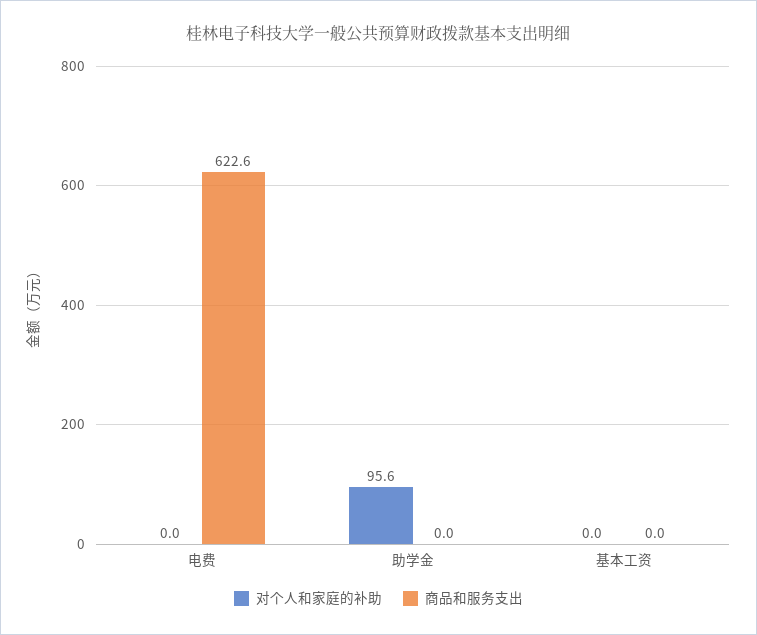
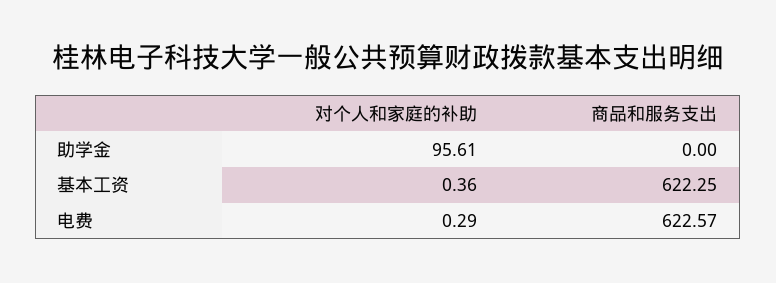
  {
    "对个人和家庭的补助": {
-     "电费": 0,
+     "电费": 0.29,
      "助学金": 95.61,
-     "基本工资": 0
+     "基本工资": 0.36
    },
    "商品和服务支出": {
      "电费": 622.57,
      "助学金": 0,
-     "基本工资": 0
+     "基本工资": 622.25
    }
  }

